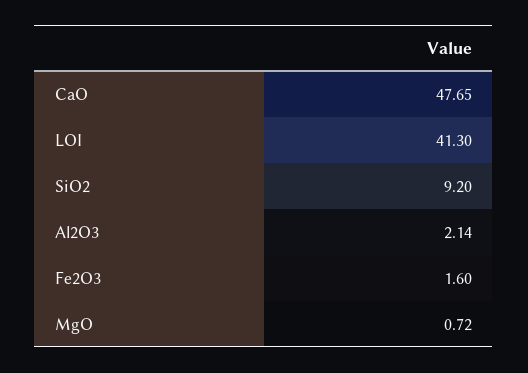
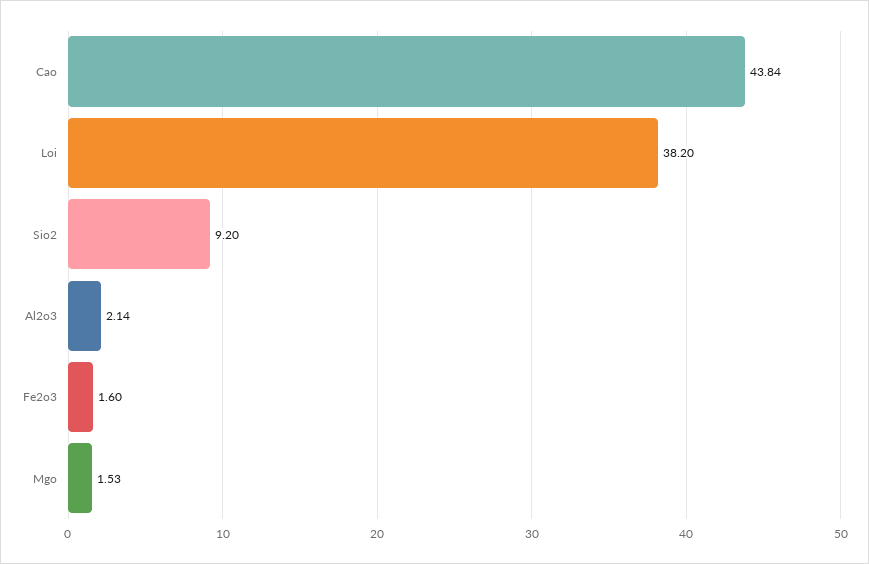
  {
-   "CaO": 47.65,
+   "CaO": 43.84,
-   "LOI": 41.3,
+   "LOI": 38.2,
    "SiO2": 9.2,
    "Al2O3": 2.14,
    "Fe2O3": 1.6,
-   "MgO": 0.72
+   "MgO": 1.53
  }

